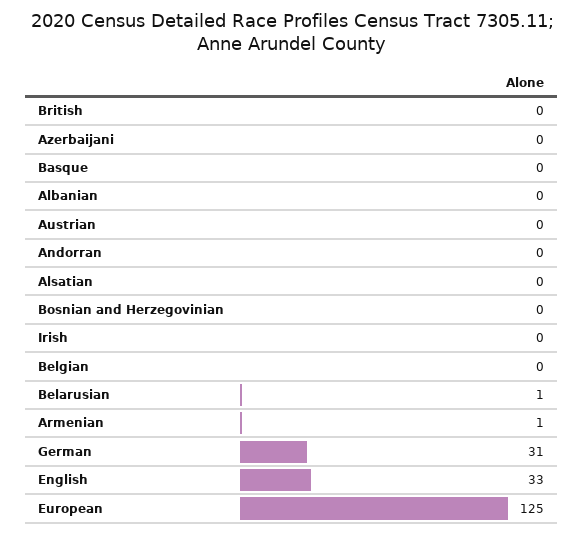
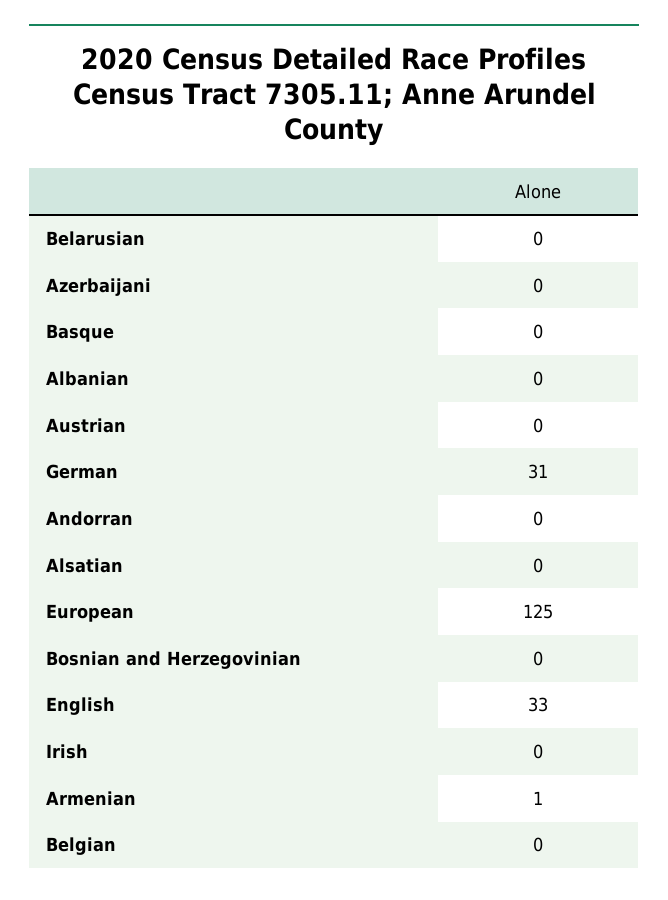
  {
-   "British": 0,
    "Azerbaijani": 0,
    "Basque": 0,
    "Albanian": 0,
    "Austrian": 0,
    "Andorran": 0,
    "Alsatian": 0,
    "Bosnian and Herzegovinian": 0,
    "Irish": 0,
    "Belgian": 0,
-   "Belarusian": 1,
+   "Belarusian": 0,
    "Armenian": 1,
    "German": 31,
    "English": 33,
    "European": 125
  }

